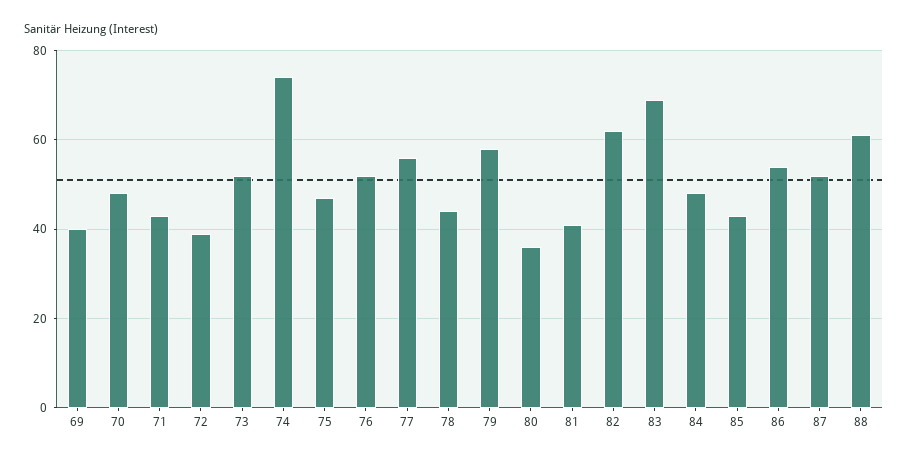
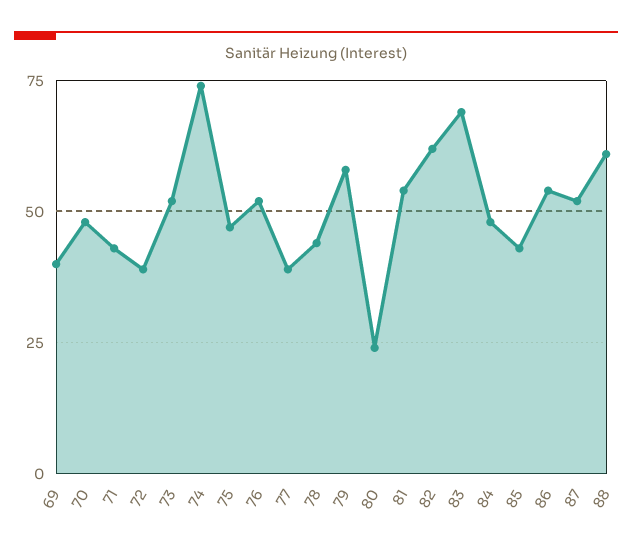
  {
    "69": 40,
    "70": 50,
    "71": 45,
    "72": 40,
    "73": 50,
    "74": 75,
    "75": 45,
    "76": 50,
-   "77": 55,
+   "77": 40,
    "78": 45,
    "79": 60,
-   "80": 35,
+   "80": 25,
-   "81": 40,
+   "81": 55,
    "82": 60,
    "83": 70,
    "84": 50,
    "85": 45,
    "86": 55,
    "87": 50,
    "88": 60
  }

